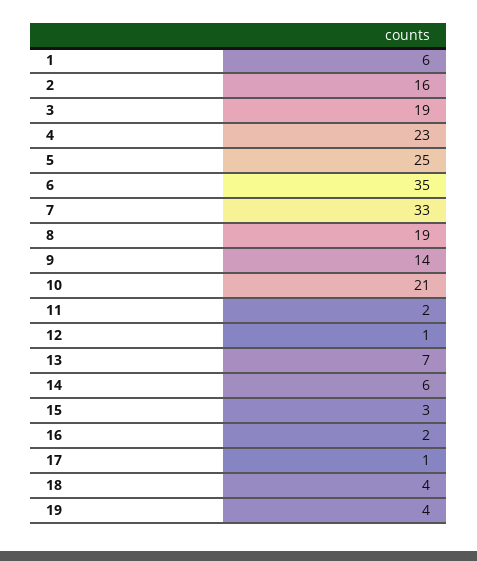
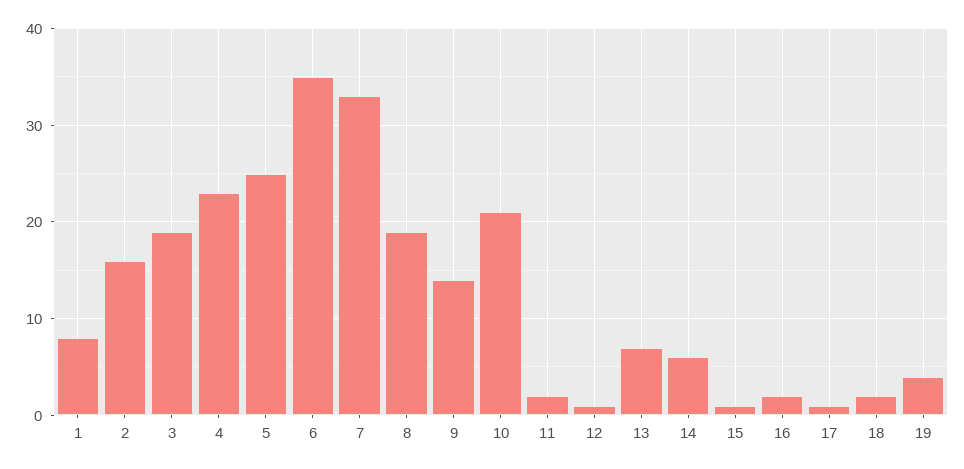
  {
-   "1": 6,
+   "1": 8,
    "2": 16,
    "3": 19,
    "4": 23,
    "5": 25,
    "6": 35,
    "7": 33,
    "8": 19,
    "9": 14,
    "10": 21,
    "11": 2,
    "12": 1,
    "13": 7,
    "14": 6,
-   "15": 3,
+   "15": 1,
    "16": 2,
    "17": 1,
-   "18": 4,
+   "18": 2,
    "19": 4
  }

